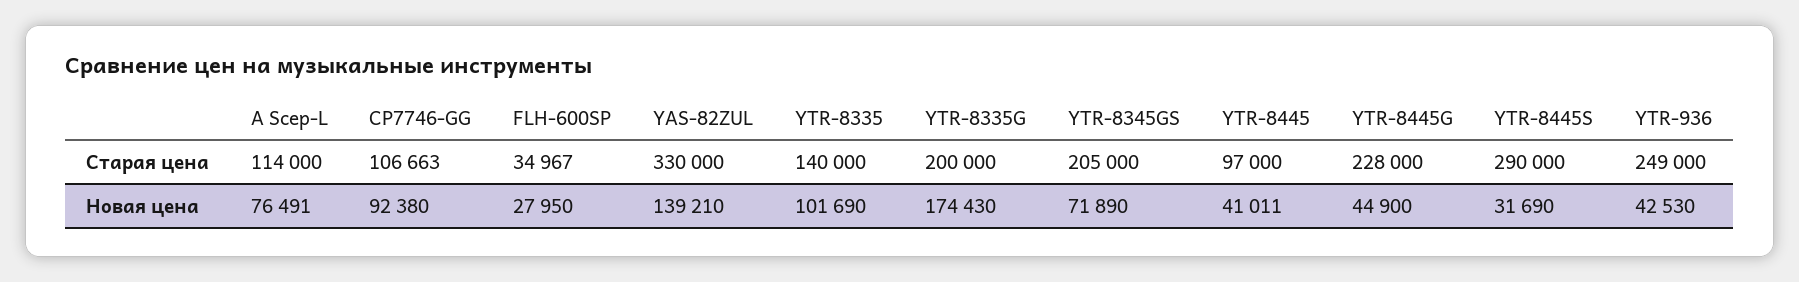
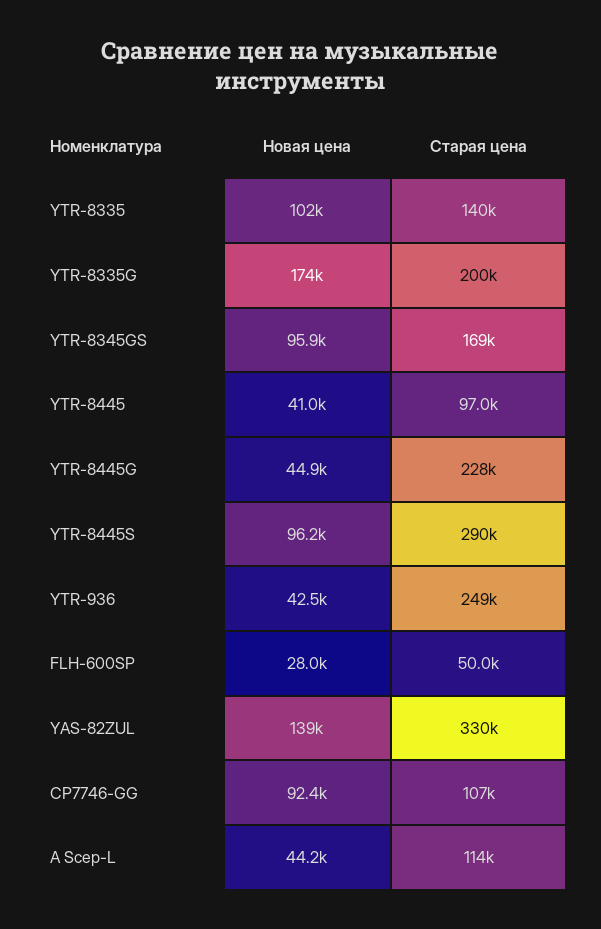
  {
    "A Scep-L": {
      "Старая цена": 114000,
-     "Новая цена": 76491
+     "Новая цена": 44200
    },
    "CP7746-GG": {
      "Старая цена": 106663,
      "Новая цена": 92380
    },
    "FLH-600SP": {
-     "Старая цена": 34967,
+     "Старая цена": 50000,
      "Новая цена": 27950
    },
    "YAS-82ZUL": {
      "Старая цена": 330000,
      "Новая цена": 139210
    },
    "YTR-8335": {
      "Старая цена": 140000,
      "Новая цена": 101690
    },
    "YTR-8335G": {
      "Старая цена": 200000,
      "Новая цена": 174430
    },
    "YTR-8345GS": {
-     "Старая цена": 205000,
+     "Старая цена": 169000,
-     "Новая цена": 71890
+     "Новая цена": 95900
    },
    "YTR-8445": {
      "Старая цена": 97000,
      "Новая цена": 41011
    },
    "YTR-8445G": {
      "Старая цена": 228000,
      "Новая цена": 44900
    },
    "YTR-8445S": {
      "Старая цена": 290000,
-     "Новая цена": 31690
+     "Новая цена": 96200
    },
    "YTR-936": {
      "Старая цена": 249000,
      "Новая цена": 42530
    }
  }

